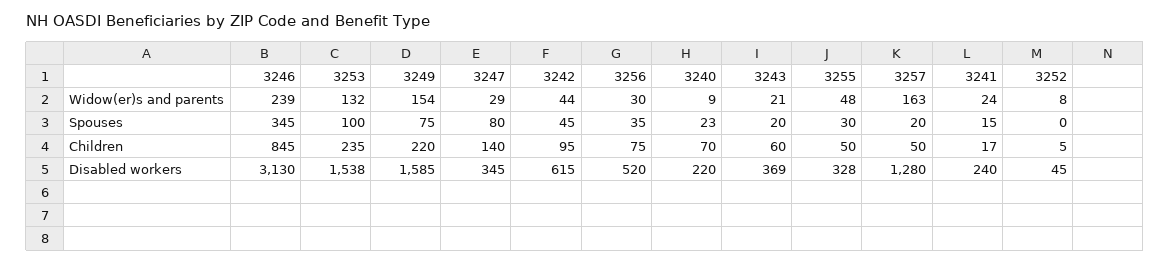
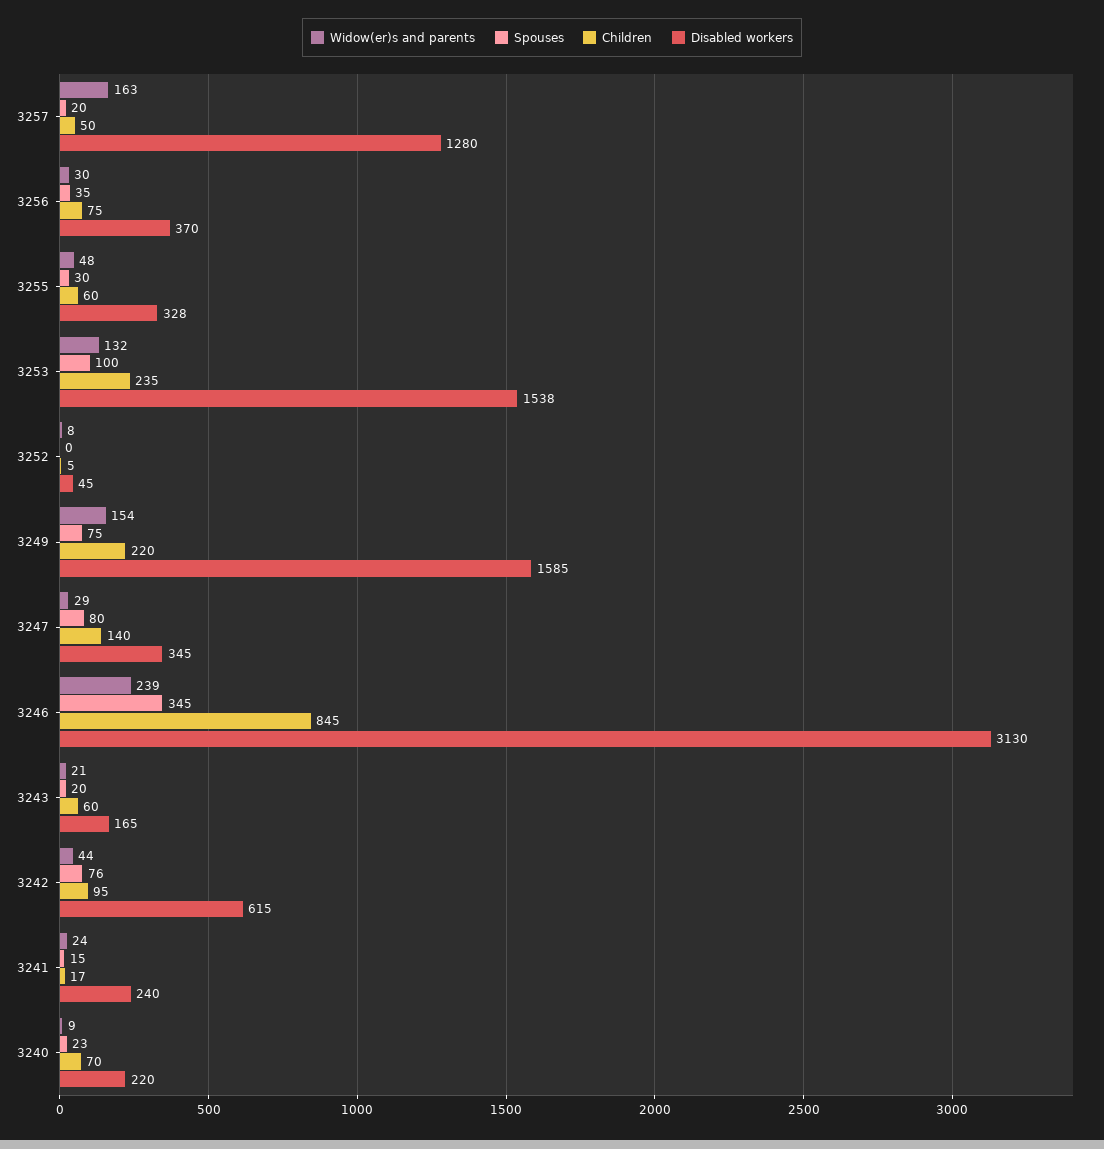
  {
    "Widow(er)s and parents": {
      "3246": 239,
      "3253": 132,
      "3249": 154,
      "3247": 29,
      "3242": 44,
      "3256": 30,
      "3240": 9,
      "3243": 21,
      "3255": 48,
      "3257": 163,
      "3241": 24,
      "3252": 8
    },
    "Spouses": {
      "3246": 345,
      "3253": 100,
      "3249": 75,
      "3247": 80,
-     "3242": 45,
+     "3242": 76,
      "3256": 35,
      "3240": 23,
      "3243": 20,
      "3255": 30,
      "3257": 20,
      "3241": 15,
      "3252": 0
    },
    "Children": {
      "3246": 845,
      "3253": 235,
      "3249": 220,
      "3247": 140,
      "3242": 95,
      "3256": 75,
      "3240": 70,
      "3243": 60,
-     "3255": 50,
+     "3255": 60,
      "3257": 50,
      "3241": 17,
      "3252": 5
    },
    "Disabled workers": {
      "3246": 3130,
      "3253": 1538,
      "3249": 1585,
      "3247": 345,
      "3242": 615,
-     "3256": 520,
+     "3256": 370,
      "3240": 220,
-     "3243": 369,
+     "3243": 165,
      "3255": 328,
      "3257": 1280,
      "3241": 240,
      "3252": 45
    }
  }

